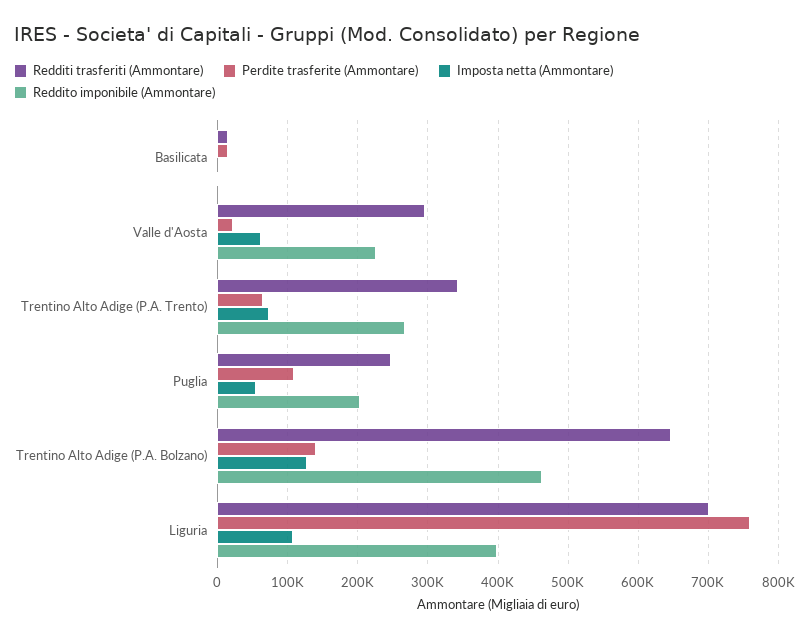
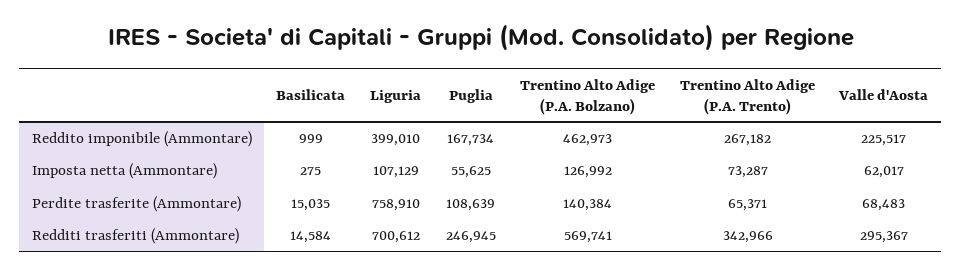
  {
    "Redditi trasferiti (Ammontare)": {
      "Basilicata": 14584,
      "Valle d'Aosta": 295367,
      "Trentino Alto Adige (P.A. Trento)": 342966,
      "Puglia": 246945,
-     "Trentino Alto Adige (P.A. Bolzano)": 650000,
+     "Trentino Alto Adige (P.A. Bolzano)": 569741,
      "Liguria": 700612
    },
    "Perdite trasferite (Ammontare)": {
      "Basilicata": 15035,
-     "Valle d'Aosta": 20000,
+     "Valle d'Aosta": 68483,
      "Trentino Alto Adige (P.A. Trento)": 65371,
      "Puglia": 108639,
      "Trentino Alto Adige (P.A. Bolzano)": 140384,
      "Liguria": 758910
    },
    "Imposta netta (Ammontare)": {
      "Basilicata": 275,
      "Valle d'Aosta": 62017,
      "Trentino Alto Adige (P.A. Trento)": 73287,
      "Puglia": 55625,
      "Trentino Alto Adige (P.A. Bolzano)": 126992,
      "Liguria": 107129
    },
    "Reddito imponibile (Ammontare)": {
      "Basilicata": 999,
      "Valle d'Aosta": 225517,
      "Trentino Alto Adige (P.A. Trento)": 267182,
-     "Puglia": 200000,
+     "Puglia": 167734,
      "Trentino Alto Adige (P.A. Bolzano)": 462973,
      "Liguria": 399010
    }
  }

